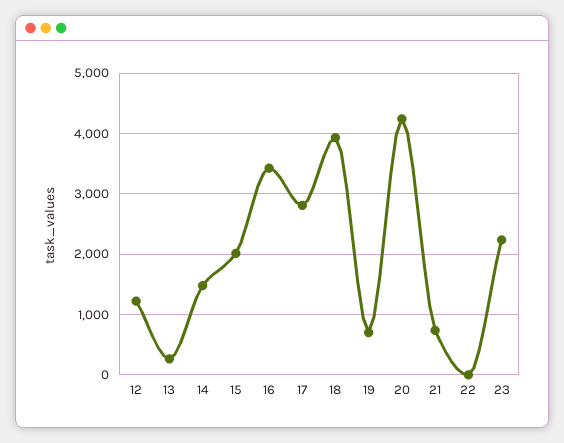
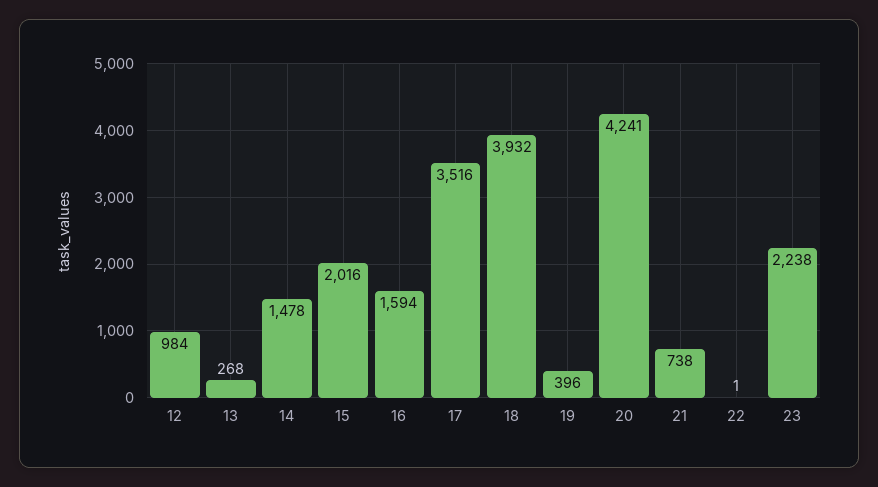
  {
-   "12": 1200,
+   "12": 984,
    "13": 268,
    "14": 1478,
    "15": 2016,
-   "16": 3400,
+   "16": 1594,
-   "17": 2800,
+   "17": 3516,
    "18": 3932,
-   "19": 700,
+   "19": 396,
    "20": 4241,
    "21": 738,
    "22": 1,
    "23": 2238
  }

